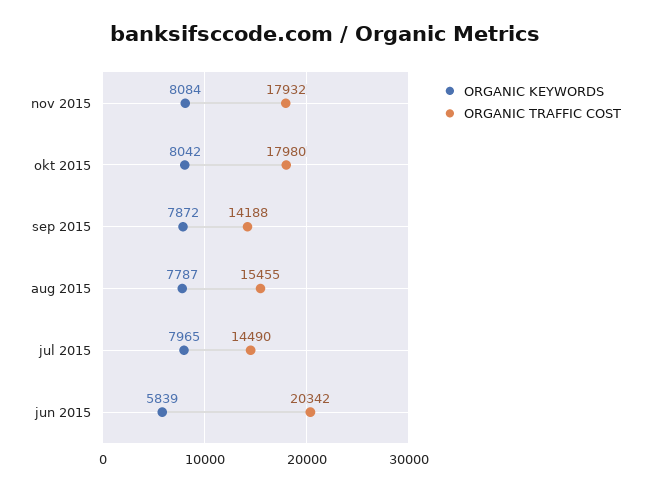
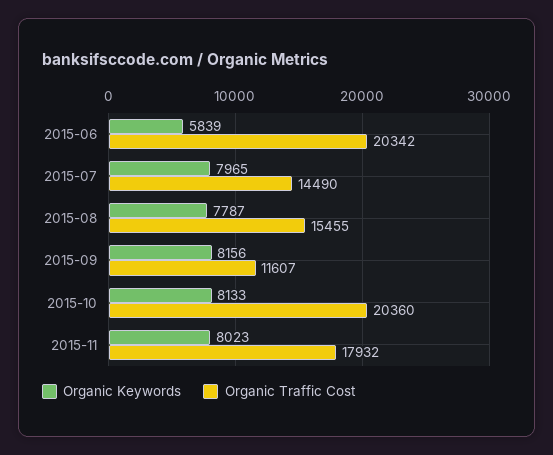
  {
    "ORGANIC KEYWORDS": {
-     "nov 2015": 8084,
+     "nov 2015": 8023,
-     "okt 2015": 8042,
+     "okt 2015": 8133,
-     "sep 2015": 7872,
+     "sep 2015": 8156,
      "aug 2015": 7787,
      "jul 2015": 7965,
      "jun 2015": 5839
    },
    "ORGANIC TRAFFIC COST": {
      "nov 2015": 17932,
-     "okt 2015": 17980,
+     "okt 2015": 20360,
-     "sep 2015": 14188,
+     "sep 2015": 11607,
      "aug 2015": 15455,
      "jul 2015": 14490,
      "jun 2015": 20342
    }
  }

